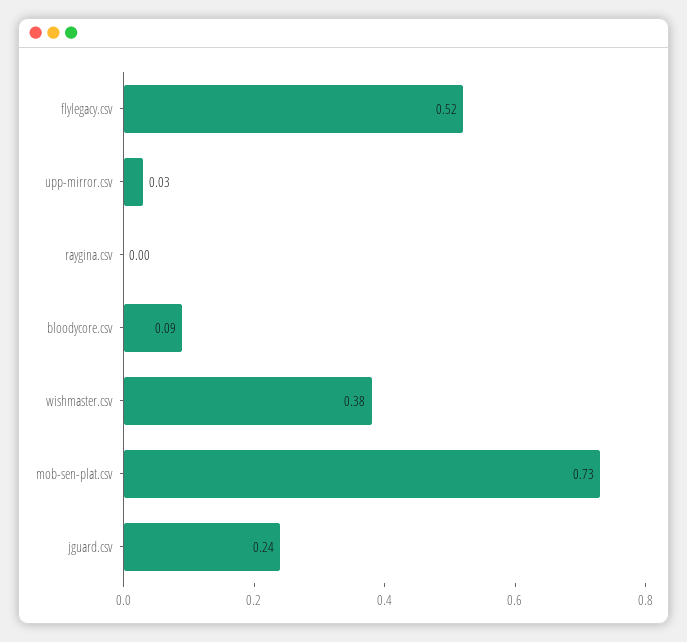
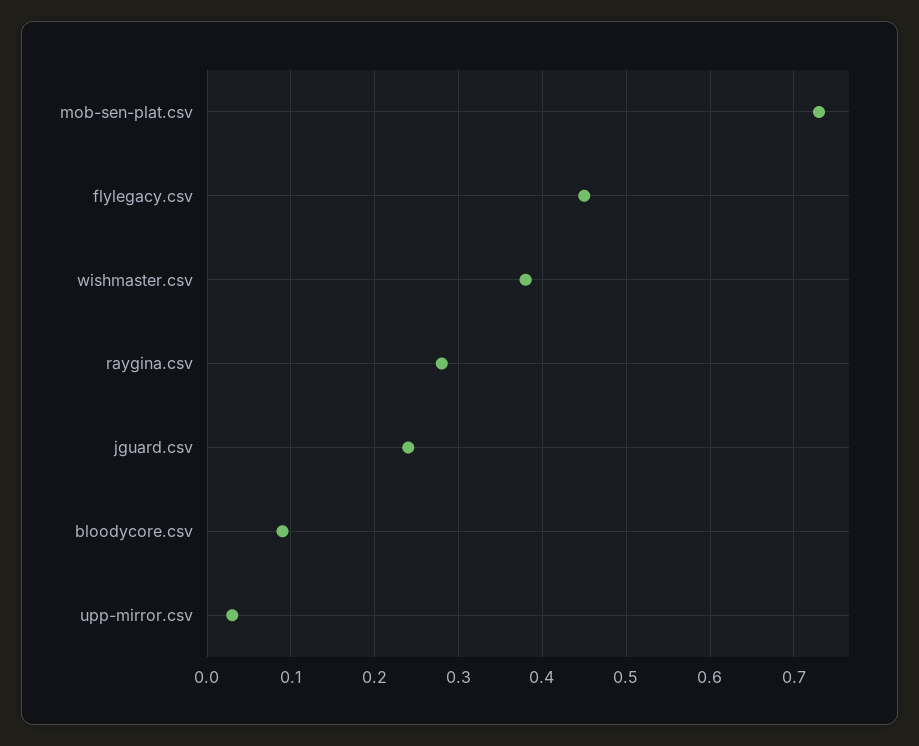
  {
-   "flylegacy.csv": 0.52,
+   "flylegacy.csv": 0.45,
    "upp-mirror.csv": 0.03,
-   "raygina.csv": 0,
+   "raygina.csv": 0.28,
    "bloodycore.csv": 0.09,
    "wishmaster.csv": 0.38,
    "mob-sen-plat.csv": 0.73,
    "jguard.csv": 0.24
  }

